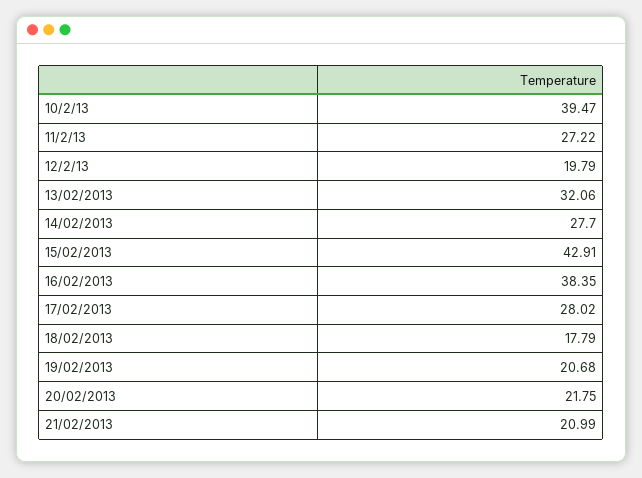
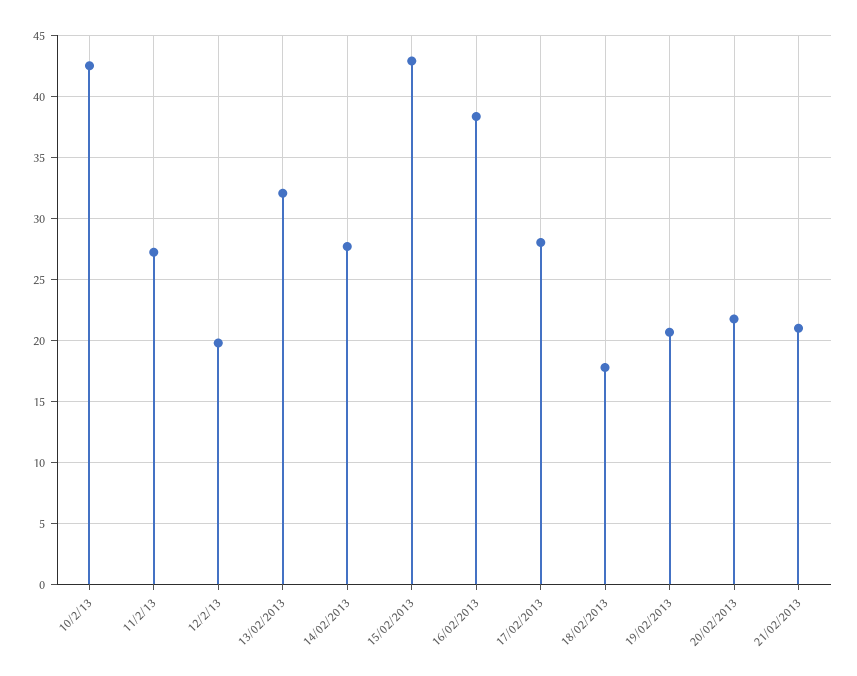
  {
-   "10/2/13": 39.47,
+   "10/2/13": 42.5,
    "11/2/13": 27.22,
    "12/2/13": 19.79,
    "13/02/2013": 32.06,
    "14/02/2013": 27.7,
    "15/02/2013": 42.91,
    "16/02/2013": 38.35,
    "17/02/2013": 28.02,
    "18/02/2013": 17.79,
    "19/02/2013": 20.68,
    "20/02/2013": 21.75,
    "21/02/2013": 20.99
  }

